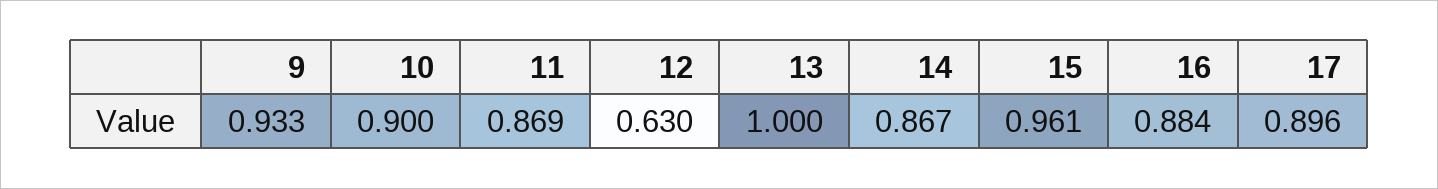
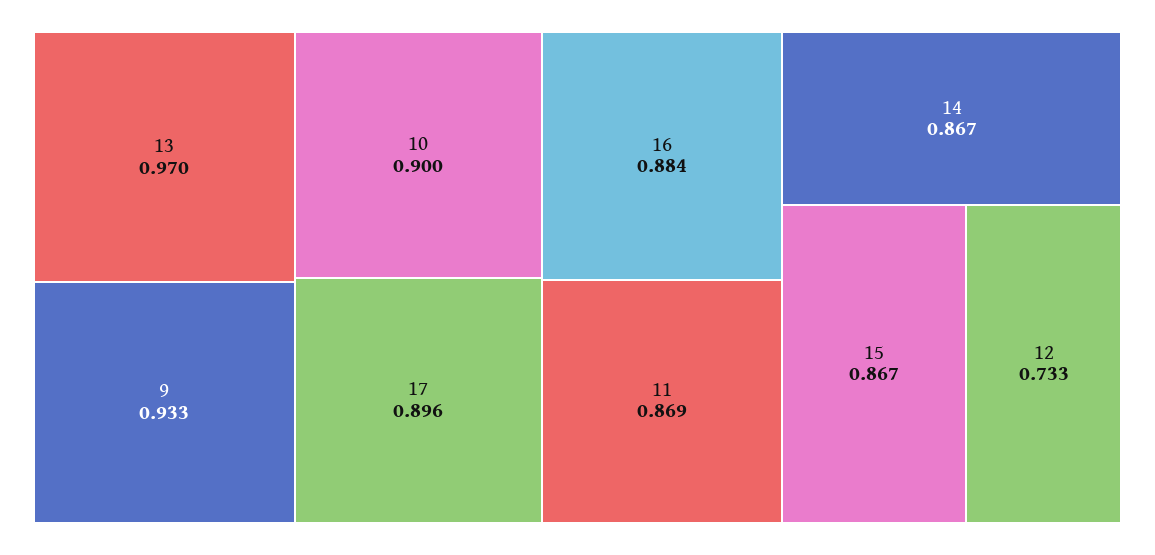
  {
    "9": 0.933,
    "10": 0.9,
    "11": 0.869,
-   "12": 0.63,
+   "12": 0.733,
-   "13": 1,
+   "13": 0.97,
    "14": 0.867,
-   "15": 0.961,
+   "15": 0.867,
    "16": 0.884,
    "17": 0.896
  }

